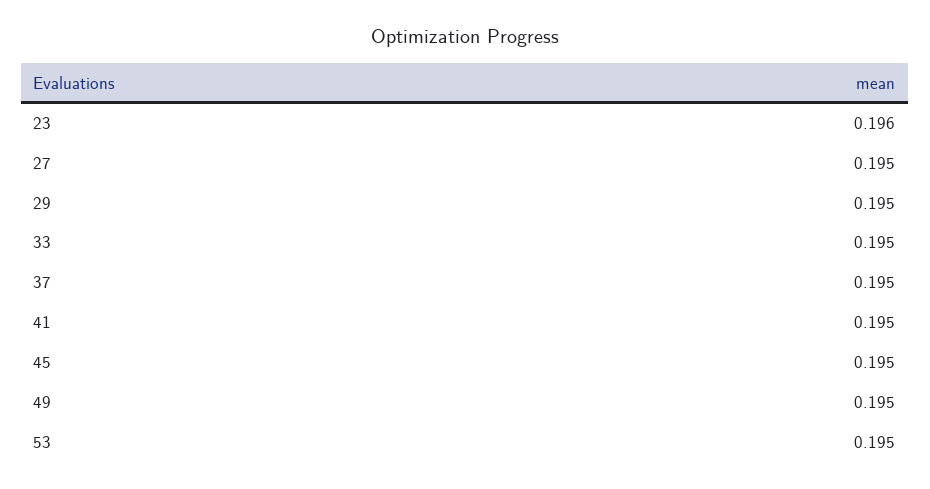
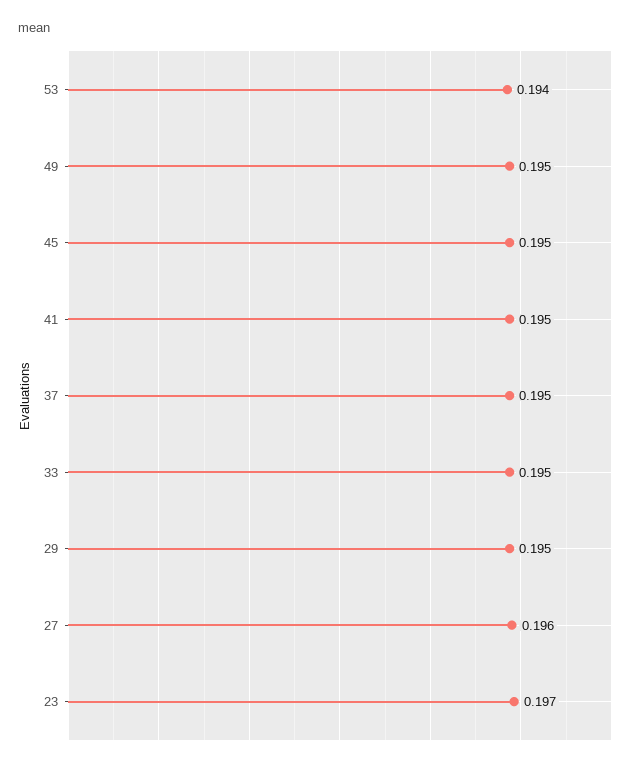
  {
-   "23": 0.196,
+   "23": 0.197,
-   "27": 0.195,
+   "27": 0.196,
    "29": 0.195,
    "33": 0.195,
    "37": 0.195,
    "41": 0.195,
    "45": 0.195,
    "49": 0.195,
-   "53": 0.195
+   "53": 0.194
  }

